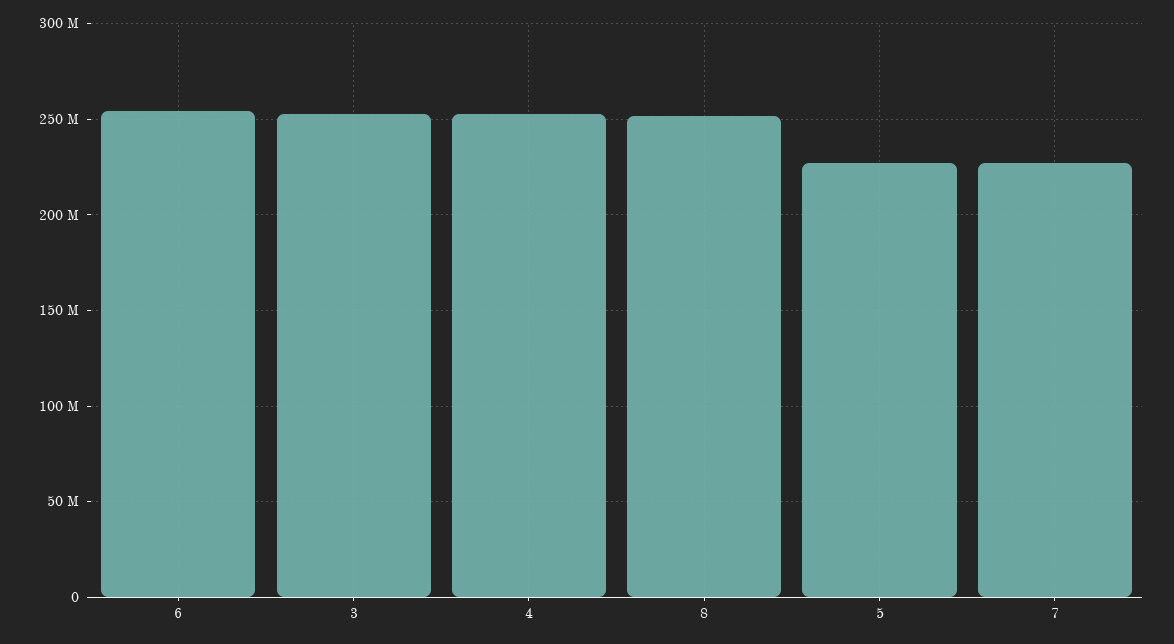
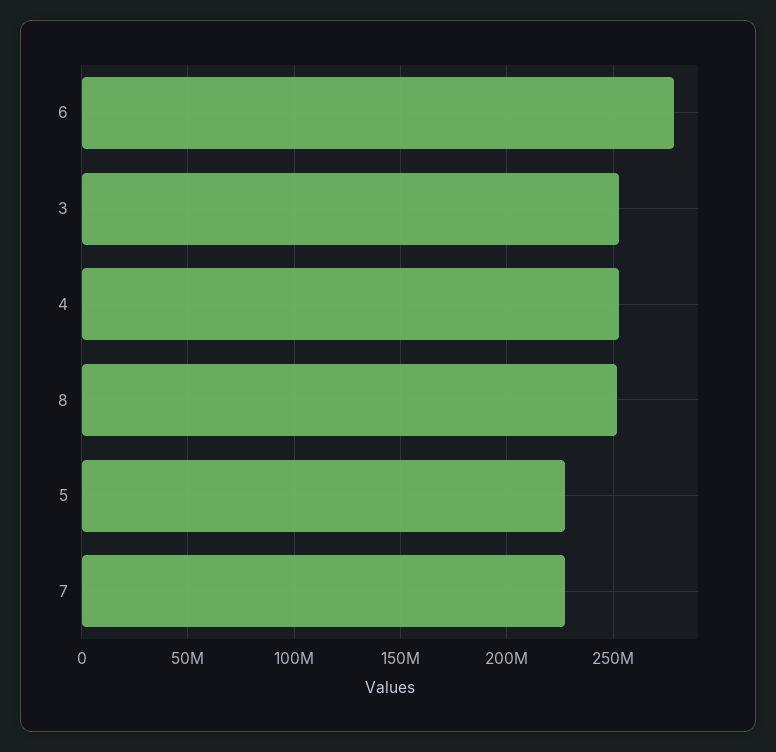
  {
-   "6": 255000000,
+   "6": 280000000,
    "3": 255000000,
    "4": 255000000,
    "8": 250000000,
    "5": 225000000,
    "7": 225000000
  }

